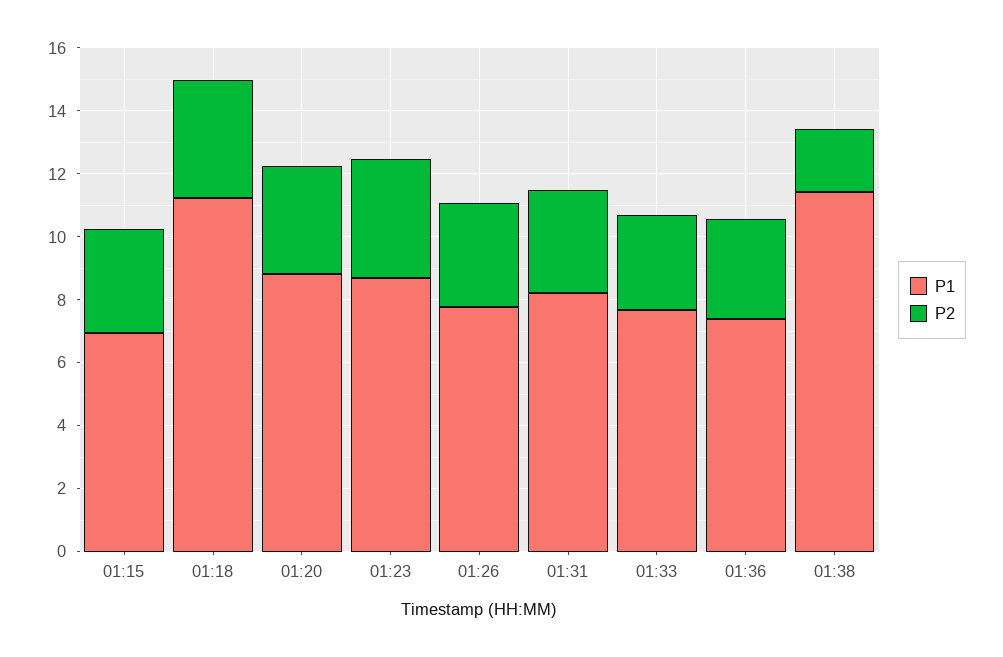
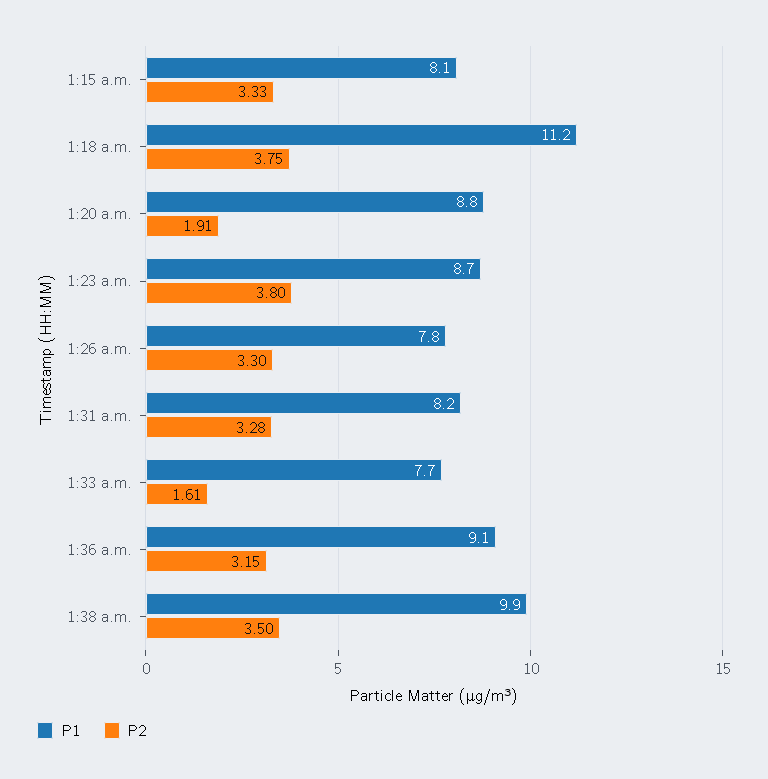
  {
    "P1": {
-     "01:15": 7,
+     "01:15": 8.1,
      "01:18": 11.2,
      "01:20": 8.8,
      "01:23": 8.7,
      "01:26": 7.8,
      "01:31": 8.2,
      "01:33": 7.7,
-     "01:36": 7.5,
+     "01:36": 9.1,
-     "01:38": 11.5
+     "01:38": 9.9
    },
    "P2": {
      "01:15": 3.33,
      "01:18": 3.75,
-     "01:20": 3.5,
+     "01:20": 1.91,
      "01:23": 3.8,
      "01:26": 3.3,
      "01:31": 3.28,
-     "01:33": 3,
+     "01:33": 1.61,
      "01:36": 3.15,
-     "01:38": 2
+     "01:38": 3.5
    }
  }

